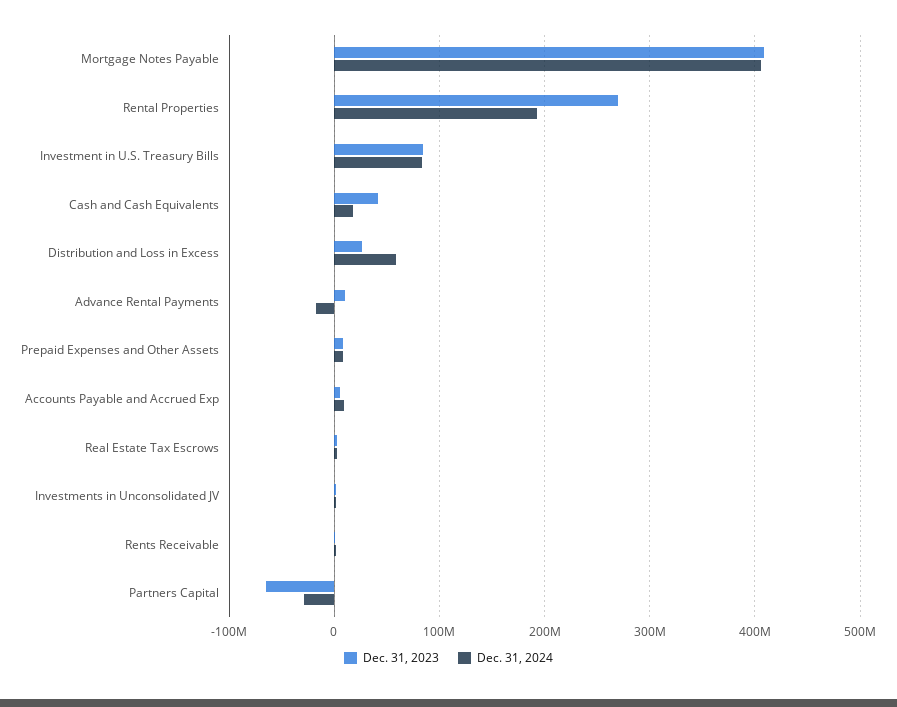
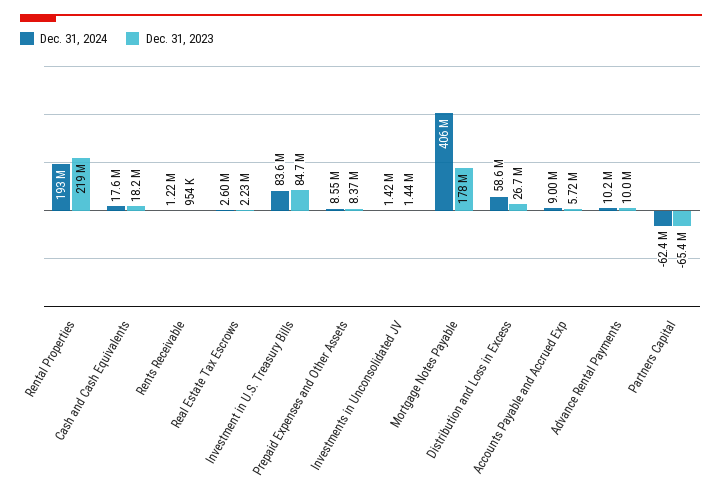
  {
    "Dec. 31, 2023": {
-     "Mortgage Notes Payable": 410000000,
+     "Mortgage Notes Payable": 178000000,
-     "Rental Properties": 270000000,
+     "Rental Properties": 219000000,
      "Investment in U.S. Treasury Bills": 84700000,
-     "Cash and Cash Equivalents": 40000000,
+     "Cash and Cash Equivalents": 18200000,
      "Distribution and Loss in Excess": 26700000,
      "Advance Rental Payments": 10000000,
      "Prepaid Expenses and Other Assets": 8370000,
      "Accounts Payable and Accrued Exp": 5720000,
      "Real Estate Tax Escrows": 2230000,
      "Investments in Unconsolidated JV": 1440000,
      "Rents Receivable": 954000,
      "Partners Capital": -65400000
    },
    "Dec. 31, 2024": {
      "Mortgage Notes Payable": 406000000,
      "Rental Properties": 193000000,
      "Investment in U.S. Treasury Bills": 83600000,
      "Cash and Cash Equivalents": 17600000,
      "Distribution and Loss in Excess": 58600000,
-     "Advance Rental Payments": -20000000,
+     "Advance Rental Payments": 10200000,
      "Prepaid Expenses and Other Assets": 8550000,
      "Accounts Payable and Accrued Exp": 9000000,
      "Real Estate Tax Escrows": 2600000,
      "Investments in Unconsolidated JV": 1420000,
      "Rents Receivable": 1220000,
-     "Partners Capital": -30000000
+     "Partners Capital": -62400000
    }
  }

